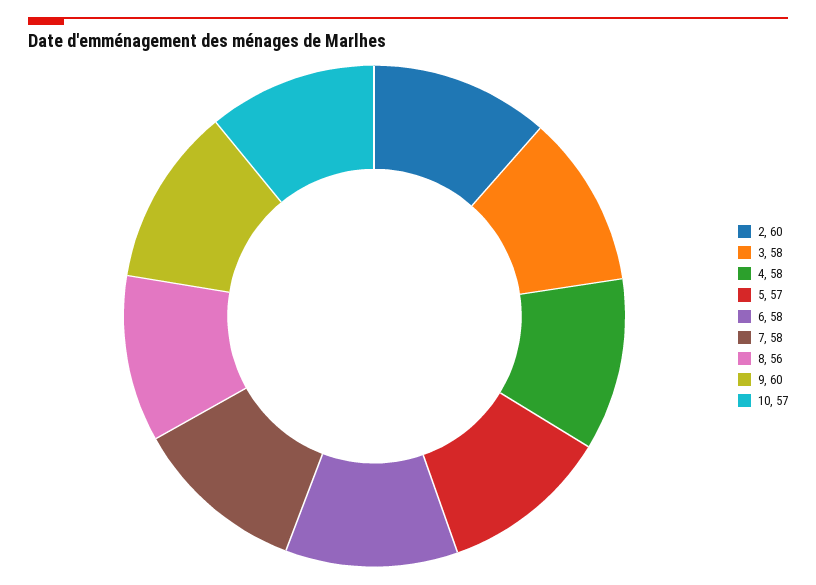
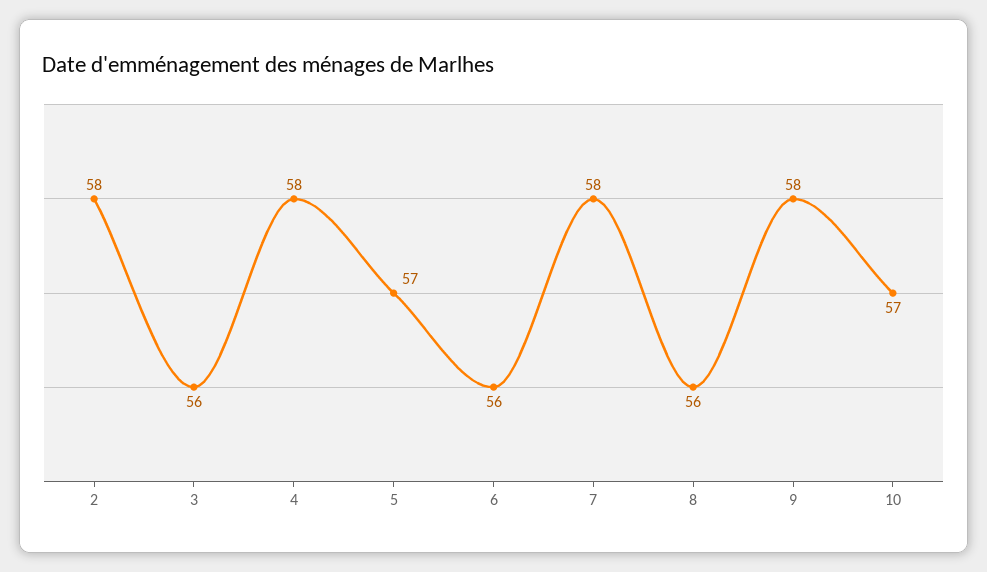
  {
-   "2": 60,
+   "2": 58,
-   "3": 58,
+   "3": 56,
    "4": 58,
    "5": 57,
-   "6": 58,
+   "6": 56,
    "7": 58,
    "8": 56,
-   "9": 60,
+   "9": 58,
    "10": 57
  }

